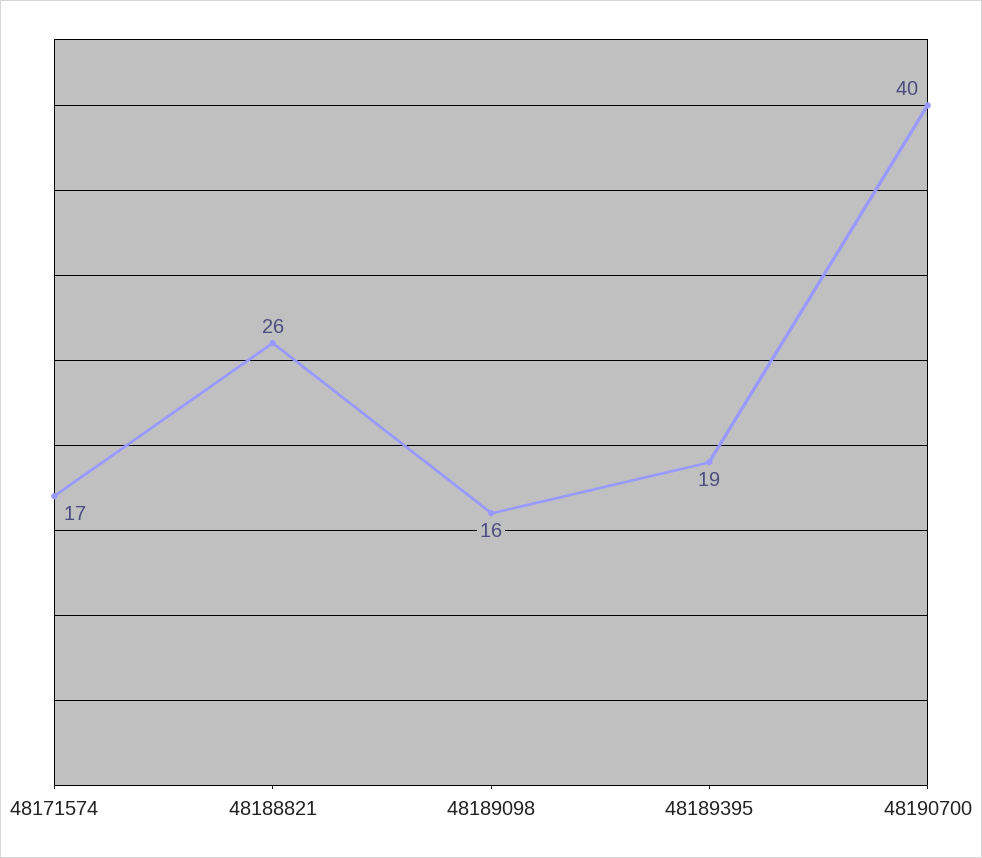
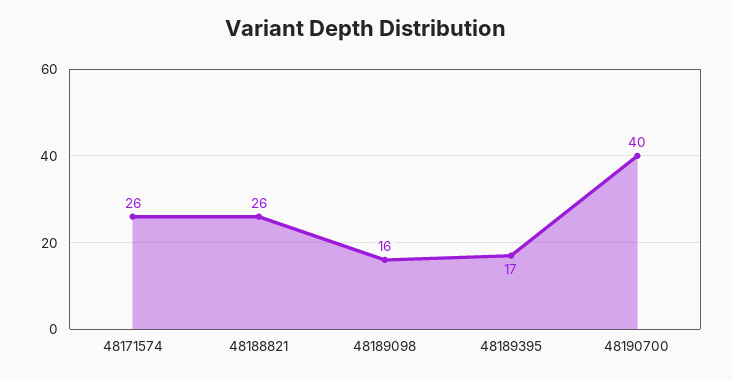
  {
-   "48171574": 17,
+   "48171574": 26,
    "48188821": 26,
    "48189098": 16,
-   "48189395": 19,
+   "48189395": 17,
    "48190700": 40
  }

